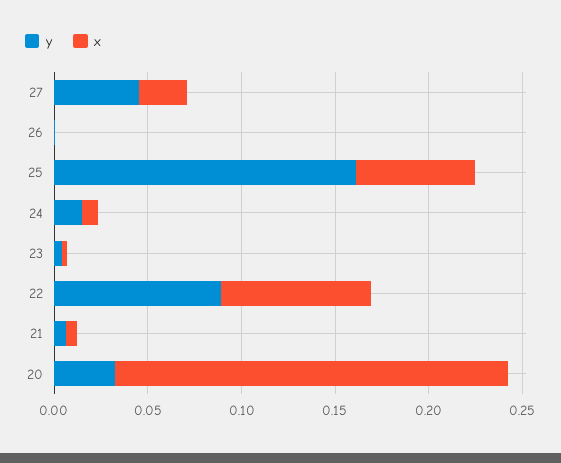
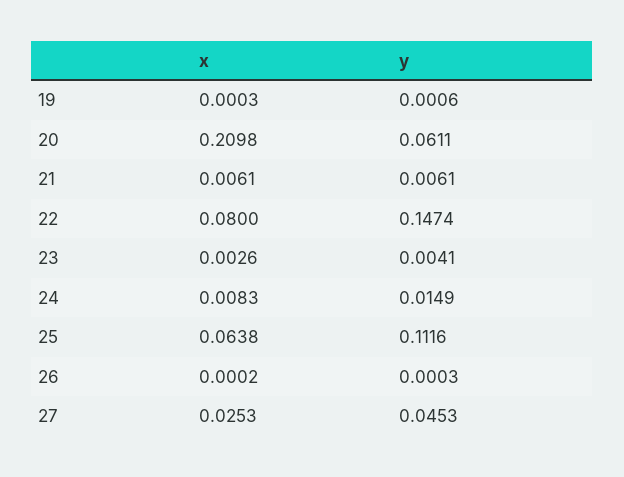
  {
    "y": {
      "27": 0.0453,
      "26": 0.0003,
-     "25": 0.16,
+     "25": 0.1116,
      "24": 0.0149,
      "23": 0.0041,
-     "22": 0.09,
+     "22": 0.1474,
      "21": 0.0061,
-     "20": 0.03
+     "20": 0.0611,
+     "19": 0.0006
    },
    "x": {
      "27": 0.0253,
      "26": 0.0002,
      "25": 0.0638,
      "24": 0.0083,
      "23": 0.0026,
      "22": 0.08,
      "21": 0.0061,
-     "20": 0.2098
+     "20": 0.2098,
+     "19": 0.0003
    }
  }

